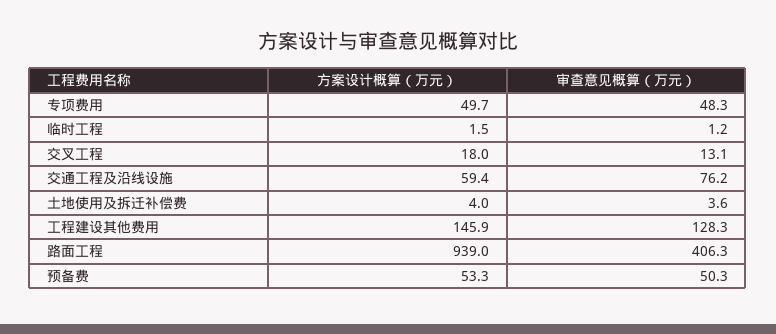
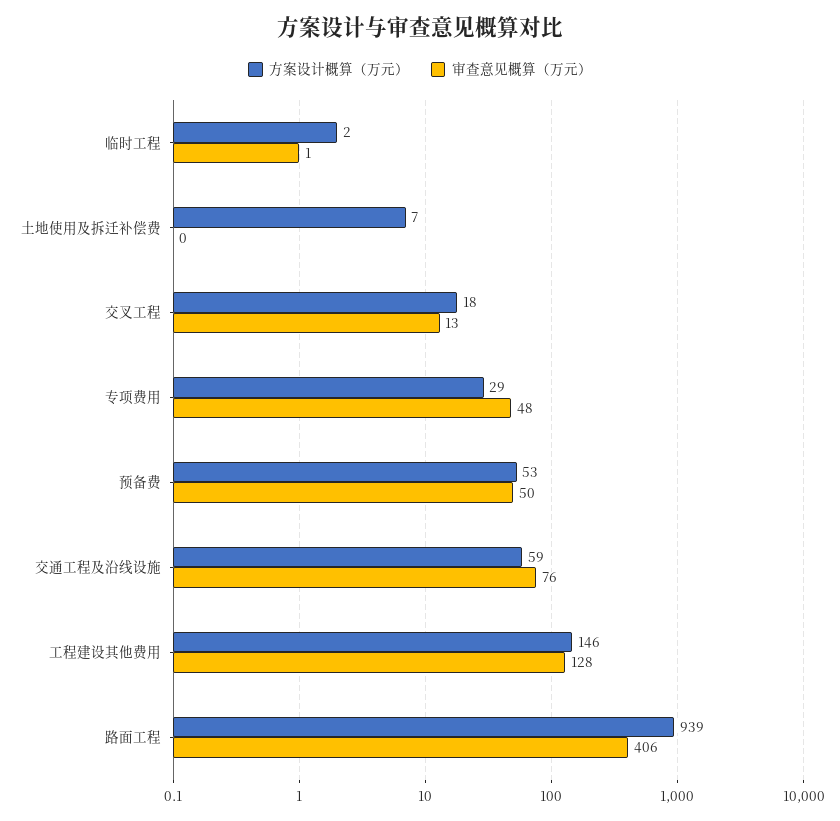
  {
    "方案设计概算（万元）": {
-     "专项费用": 49.7,
+     "专项费用": 29,
      "临时工程": 1.5,
      "交叉工程": 18,
      "交通工程及沿线设施": 59.4,
-     "土地使用及拆迁补偿费": 4,
+     "土地使用及拆迁补偿费": 7,
      "工程建设其他费用": 145.9,
      "路面工程": 939,
      "预备费": 53.3
    },
    "审查意见概算（万元）": {
      "专项费用": 48.3,
      "临时工程": 1.2,
      "交叉工程": 13.1,
      "交通工程及沿线设施": 76.2,
-     "土地使用及拆迁补偿费": 3.6,
+     "土地使用及拆迁补偿费": 0,
      "工程建设其他费用": 128.3,
      "路面工程": 406.3,
      "预备费": 50.3
    }
  }

